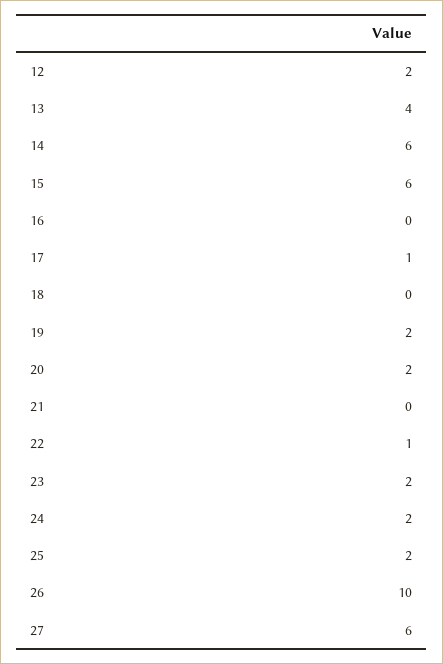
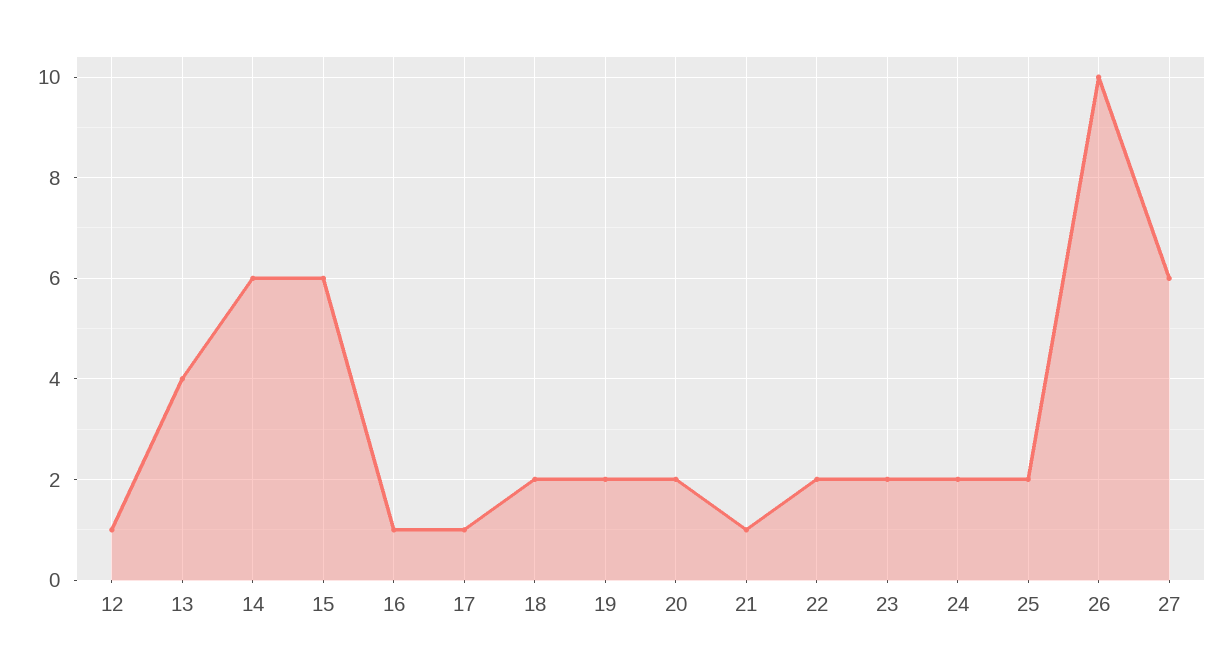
  {
-   "12": 2,
+   "12": 1,
    "13": 4,
    "14": 6,
    "15": 6,
-   "16": 0,
+   "16": 1,
    "17": 1,
-   "18": 0,
+   "18": 2,
    "19": 2,
    "20": 2,
-   "21": 0,
+   "21": 1,
-   "22": 1,
+   "22": 2,
    "23": 2,
    "24": 2,
    "25": 2,
    "26": 10,
    "27": 6
  }

